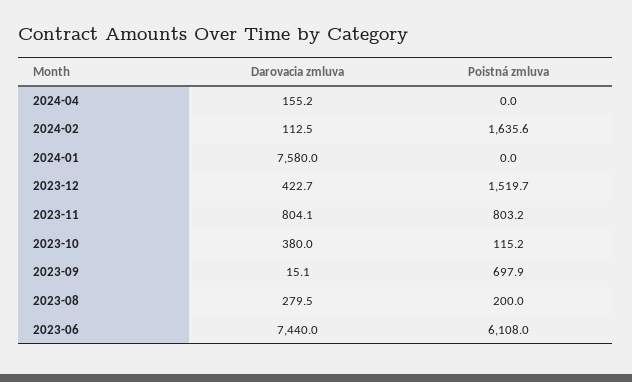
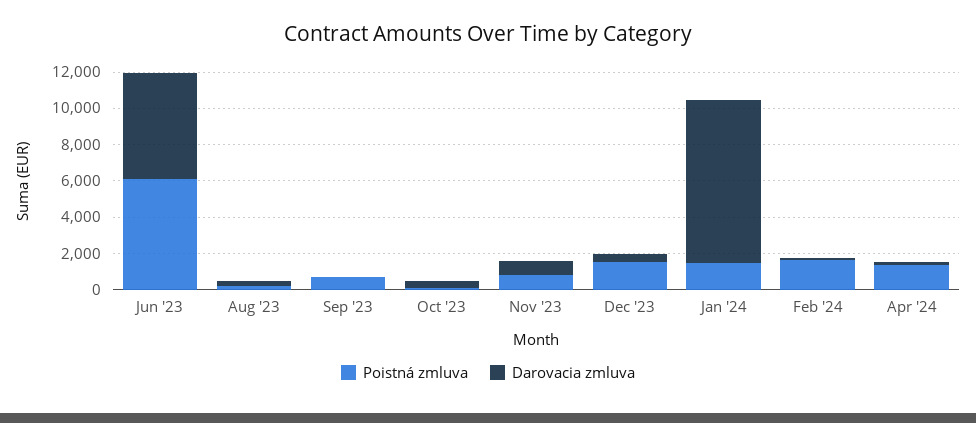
  {
    "Darovacia zmluva": {
      "2024-04": 155.2,
      "2024-02": 112.5,
-     "2024-01": 7580,
+     "2024-01": 9000,
      "2023-12": 422.7,
      "2023-11": 804.1,
      "2023-10": 380,
      "2023-09": 15.1,
      "2023-08": 279.5,
-     "2023-06": 7440
+     "2023-06": 6000
    },
    "Poistná zmluva": {
-     "2024-04": 0,
+     "2024-04": 1500,
      "2024-02": 1635.6,
-     "2024-01": 0,
+     "2024-01": 1500,
      "2023-12": 1519.7,
      "2023-11": 803.2,
      "2023-10": 115.2,
      "2023-09": 697.9,
      "2023-08": 200,
      "2023-06": 6108
    }
  }

